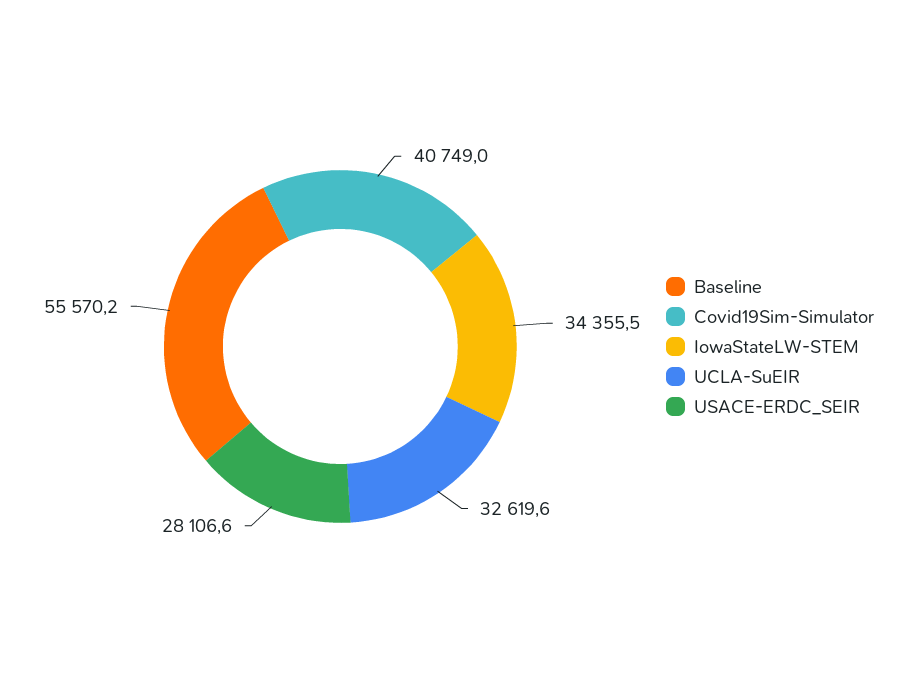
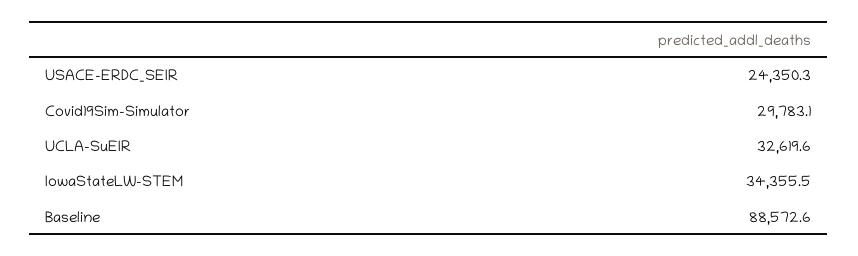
  {
-   "Baseline": 55570.2,
+   "Baseline": 88572.6,
-   "Covid19Sim-Simulator": 40749,
+   "Covid19Sim-Simulator": 29783.1,
    "IowaStateLW-STEM": 34355.5,
    "UCLA-SuEIR": 32619.6,
-   "USACE-ERDC_SEIR": 28106.6
+   "USACE-ERDC_SEIR": 24350.3
  }

